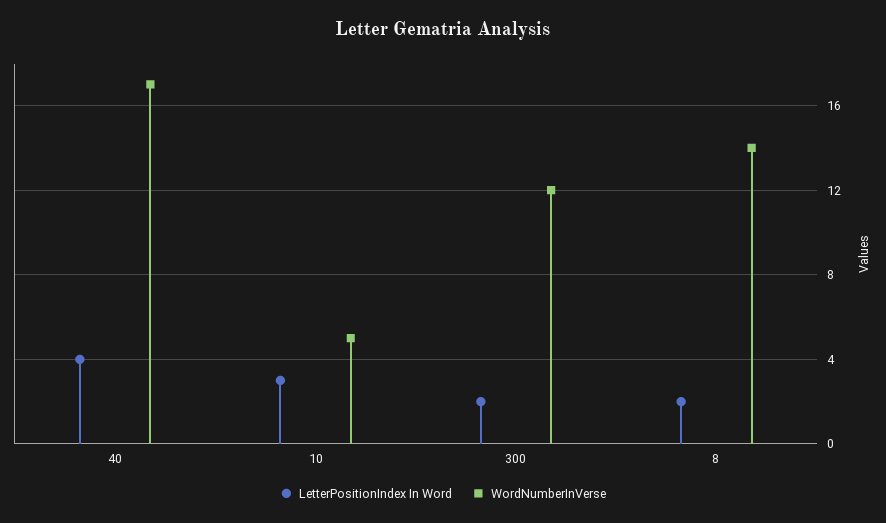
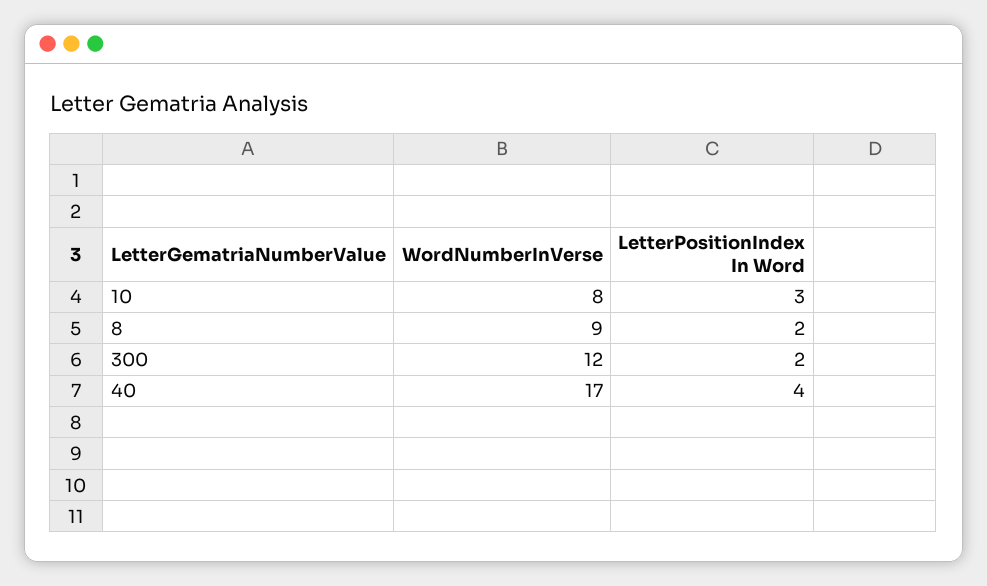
  {
    "LetterPositionIndex In Word": {
      "40": 4,
      "10": 3,
      "300": 2,
      "8": 2
    },
    "WordNumberInVerse": {
      "40": 17,
-     "10": 5,
+     "10": 8,
      "300": 12,
-     "8": 14
+     "8": 9
    }
  }

